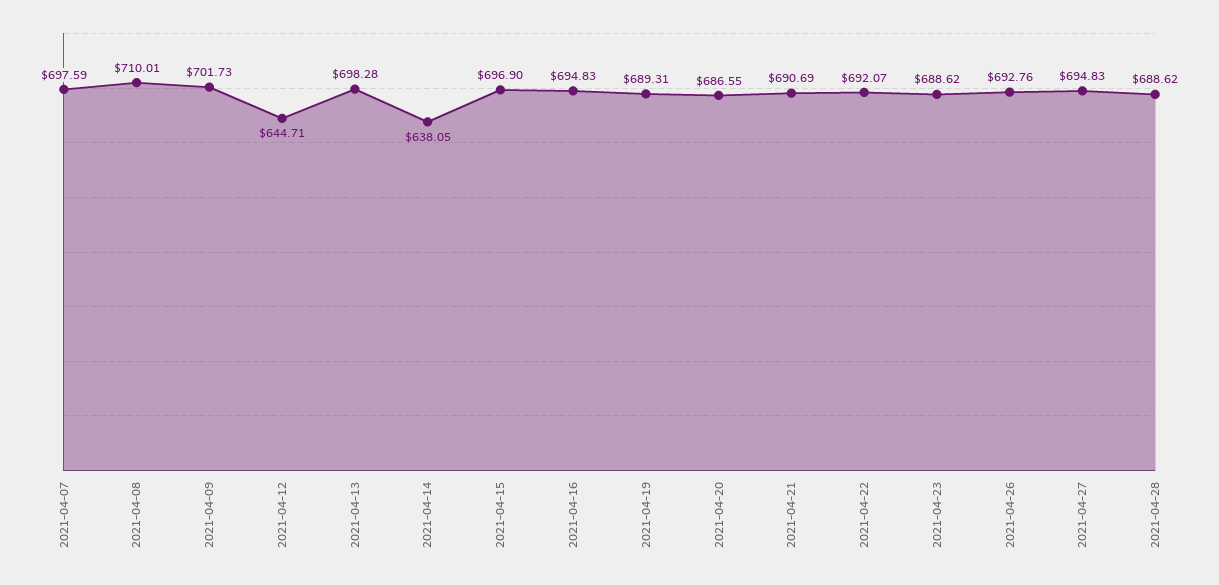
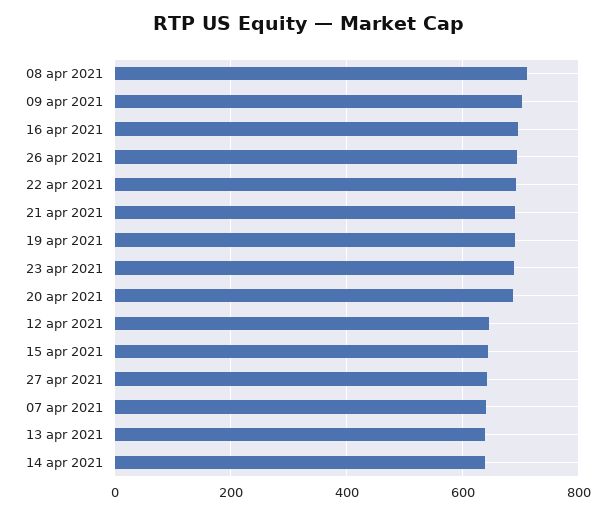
  {
-   "2021-04-07": 697.59,
+   "2021-04-07": 640,
    "2021-04-08": 710.01,
    "2021-04-09": 701.73,
    "2021-04-12": 644.71,
-   "2021-04-13": 698.28,
+   "2021-04-13": 640,
    "2021-04-14": 638.05,
-   "2021-04-15": 696.9,
+   "2021-04-15": 640,
    "2021-04-16": 694.83,
    "2021-04-19": 689.31,
    "2021-04-20": 686.55,
    "2021-04-21": 690.69,
    "2021-04-22": 692.07,
    "2021-04-23": 688.62,
    "2021-04-26": 692.76,
-   "2021-04-27": 694.83,
+   "2021-04-27": 640
-   "2021-04-28": 688.62
  }

